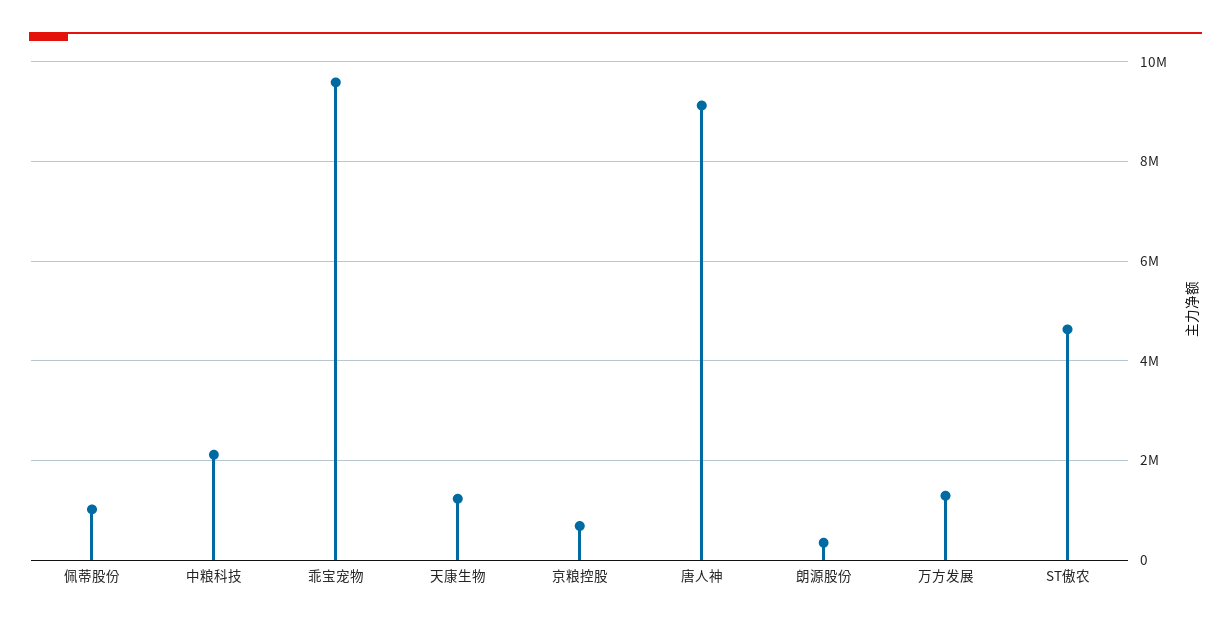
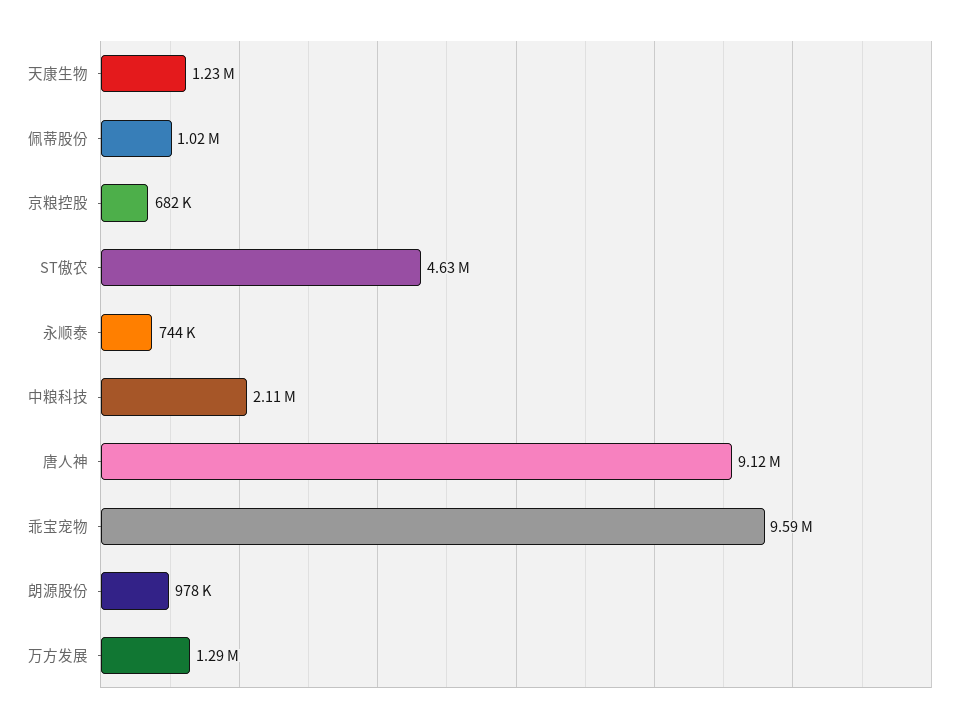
  {
    "佩蒂股份": 1020000,
    "中粮科技": 2110000,
    "乖宝宠物": 9590000,
    "天康生物": 1230000,
    "京粮控股": 682000,
    "唐人神": 9120000,
-   "朗源股份": 400000,
+   "朗源股份": 978000,
    "万方发展": 1290000,
-   "ST傲农": 4630000
+   "ST傲农": 4630000,
+   "永顺泰": 744000
  }

